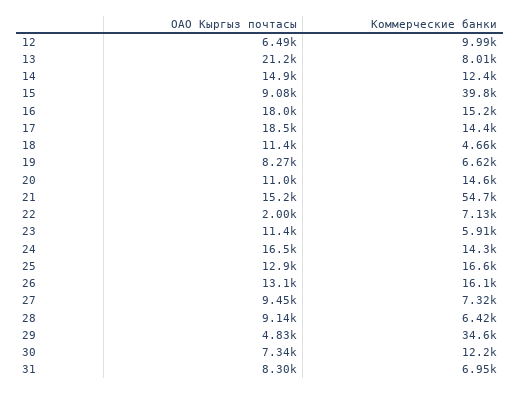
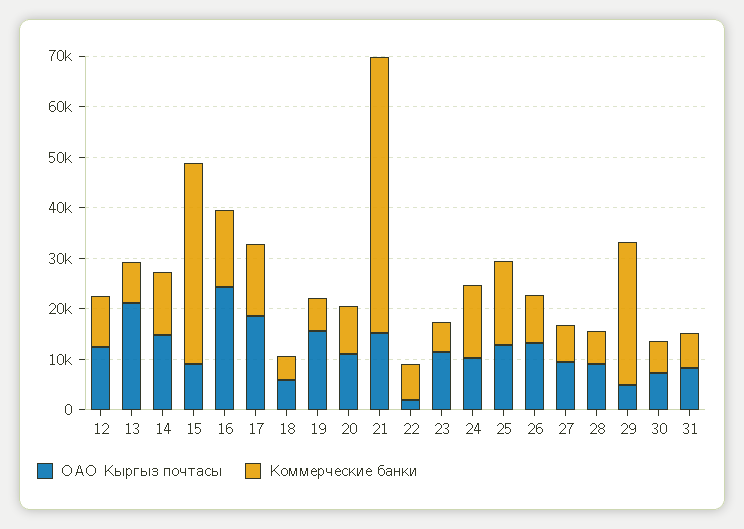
  {
    "ОАО Кыргыз почтасы": {
-     "12": 6490,
+     "12": 12000,
      "13": 21200,
      "14": 14900,
      "15": 9080,
-     "16": 18000,
+     "16": 24000,
      "17": 18500,
-     "18": 11400,
+     "18": 6000,
-     "19": 8270,
+     "19": 16000,
      "20": 11000,
      "21": 15200,
      "22": 2000,
      "23": 11400,
-     "24": 16500,
+     "24": 10000,
      "25": 12900,
      "26": 13100,
      "27": 9450,
      "28": 9140,
      "29": 4830,
      "30": 7340,
      "31": 8300
    },
    "Коммерческие банки": {
      "12": 9990,
      "13": 8010,
      "14": 12400,
      "15": 39800,
      "16": 15200,
      "17": 14400,
      "18": 4660,
      "19": 6620,
-     "20": 14600,
+     "20": 10000,
      "21": 54700,
      "22": 7130,
      "23": 5910,
      "24": 14300,
      "25": 16600,
-     "26": 16100,
+     "26": 10000,
      "27": 7320,
      "28": 6420,
-     "29": 34600,
+     "29": 28000,
-     "30": 12200,
+     "30": 6000,
      "31": 6950
    }
  }

